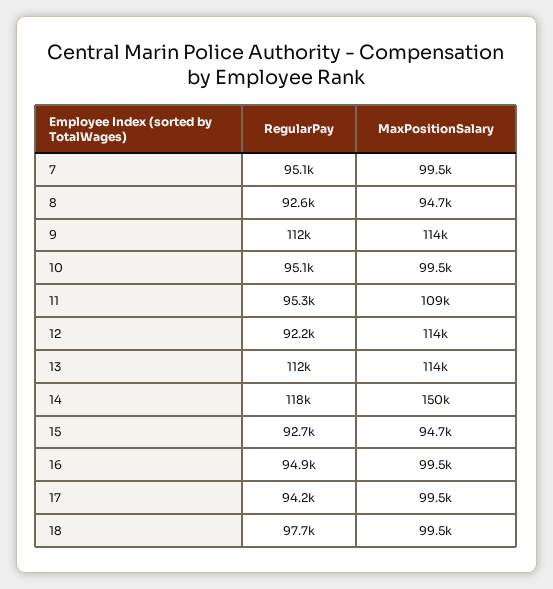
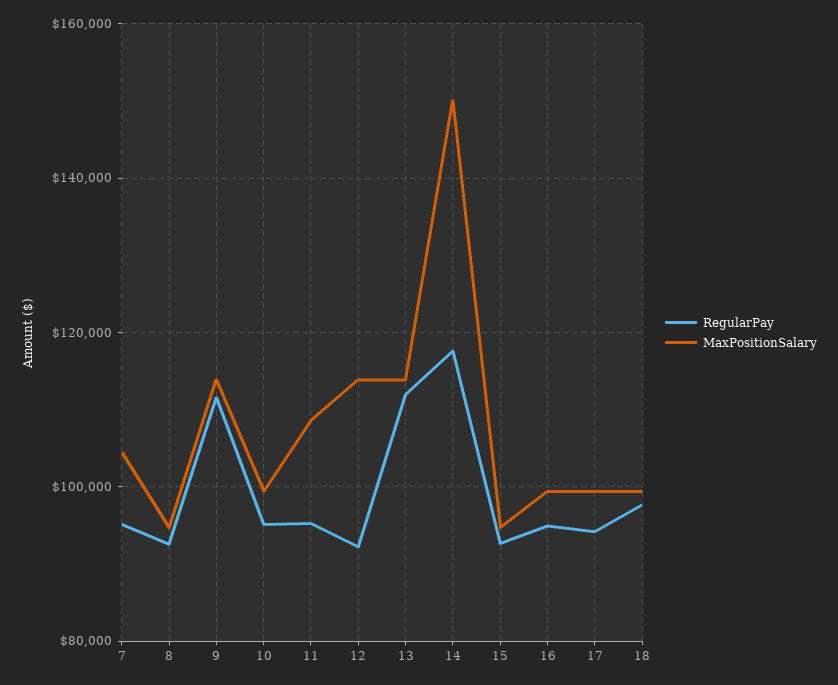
  {
    "RegularPay": {
      "7": 95100,
      "8": 92600,
      "9": 112000,
      "10": 95100,
      "11": 95300,
      "12": 92200,
      "13": 112000,
      "14": 118000,
      "15": 92700,
      "16": 94900,
      "17": 94200,
      "18": 97700
    },
    "MaxPositionSalary": {
-     "7": 99500,
+     "7": 104000,
      "8": 94700,
      "9": 114000,
      "10": 99500,
      "11": 109000,
      "12": 114000,
      "13": 114000,
      "14": 150000,
      "15": 94700,
      "16": 99500,
      "17": 99500,
      "18": 99500
    }
  }

